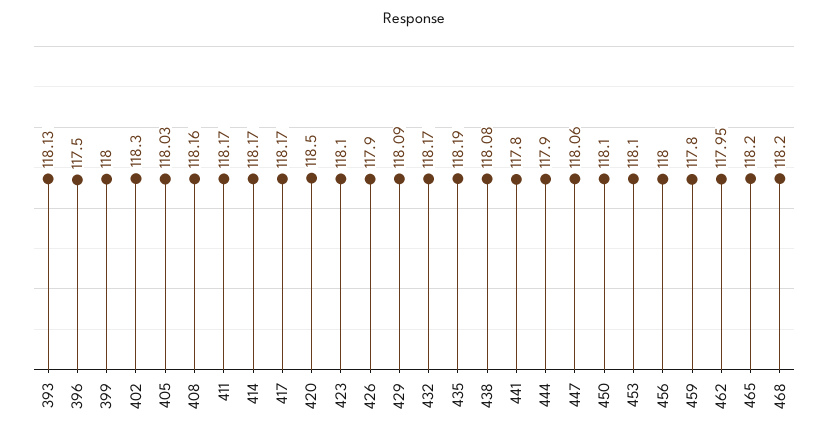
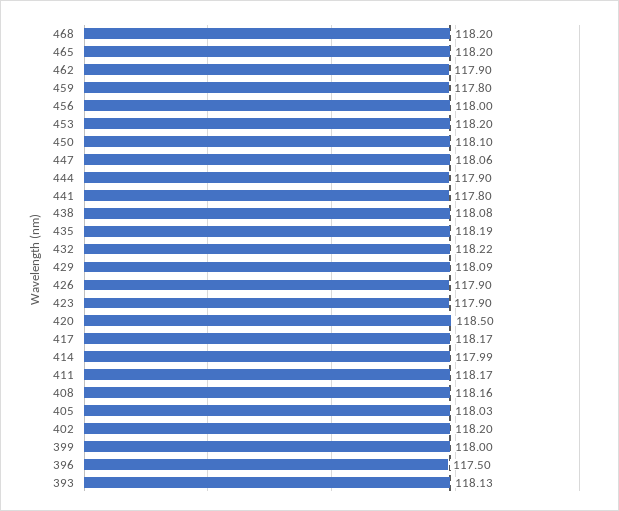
  {
    "393": 118.13,
    "396": 117.5,
    "399": 118,
-   "402": 118.3,
+   "402": 118.2,
    "405": 118.03,
    "408": 118.16,
    "411": 118.17,
-   "414": 118.17,
+   "414": 117.99,
    "417": 118.17,
    "420": 118.5,
-   "423": 118.1,
+   "423": 117.9,
    "426": 117.9,
    "429": 118.09,
-   "432": 118.17,
+   "432": 118.22,
    "435": 118.19,
    "438": 118.08,
    "441": 117.8,
    "444": 117.9,
    "447": 118.06,
    "450": 118.1,
-   "453": 118.1,
+   "453": 118.2,
    "456": 118,
    "459": 117.8,
-   "462": 117.95,
+   "462": 117.9,
    "465": 118.2,
    "468": 118.2
  }

